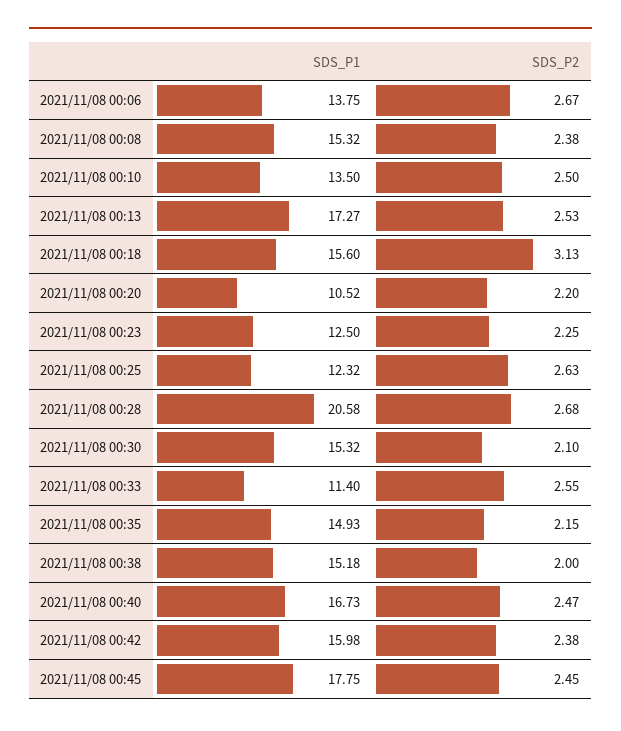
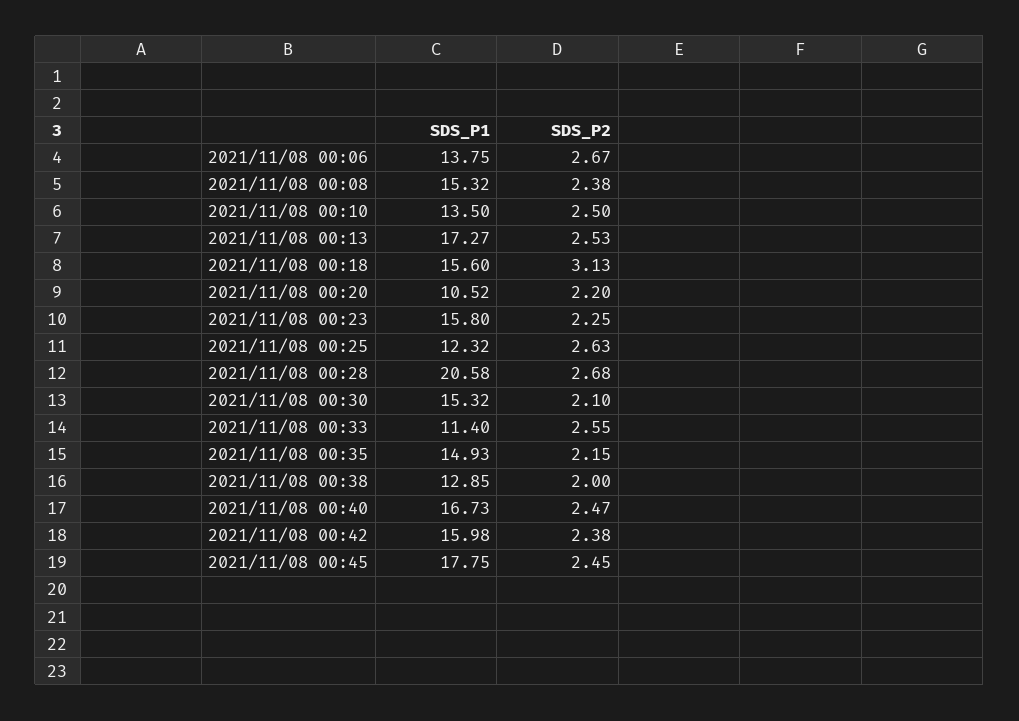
  {
    "SDS_P1": {
      "2021/11/08 00:06": 13.75,
      "2021/11/08 00:08": 15.32,
      "2021/11/08 00:10": 13.5,
      "2021/11/08 00:13": 17.27,
      "2021/11/08 00:18": 15.6,
      "2021/11/08 00:20": 10.52,
-     "2021/11/08 00:23": 12.5,
+     "2021/11/08 00:23": 15.8,
      "2021/11/08 00:25": 12.32,
      "2021/11/08 00:28": 20.58,
      "2021/11/08 00:30": 15.32,
      "2021/11/08 00:33": 11.4,
      "2021/11/08 00:35": 14.93,
-     "2021/11/08 00:38": 15.18,
+     "2021/11/08 00:38": 12.85,
      "2021/11/08 00:40": 16.73,
      "2021/11/08 00:42": 15.98,
      "2021/11/08 00:45": 17.75
    },
    "SDS_P2": {
      "2021/11/08 00:06": 2.67,
      "2021/11/08 00:08": 2.38,
      "2021/11/08 00:10": 2.5,
      "2021/11/08 00:13": 2.53,
      "2021/11/08 00:18": 3.13,
      "2021/11/08 00:20": 2.2,
      "2021/11/08 00:23": 2.25,
      "2021/11/08 00:25": 2.63,
      "2021/11/08 00:28": 2.68,
      "2021/11/08 00:30": 2.1,
      "2021/11/08 00:33": 2.55,
      "2021/11/08 00:35": 2.15,
      "2021/11/08 00:38": 2,
      "2021/11/08 00:40": 2.47,
      "2021/11/08 00:42": 2.38,
      "2021/11/08 00:45": 2.45
    }
  }

